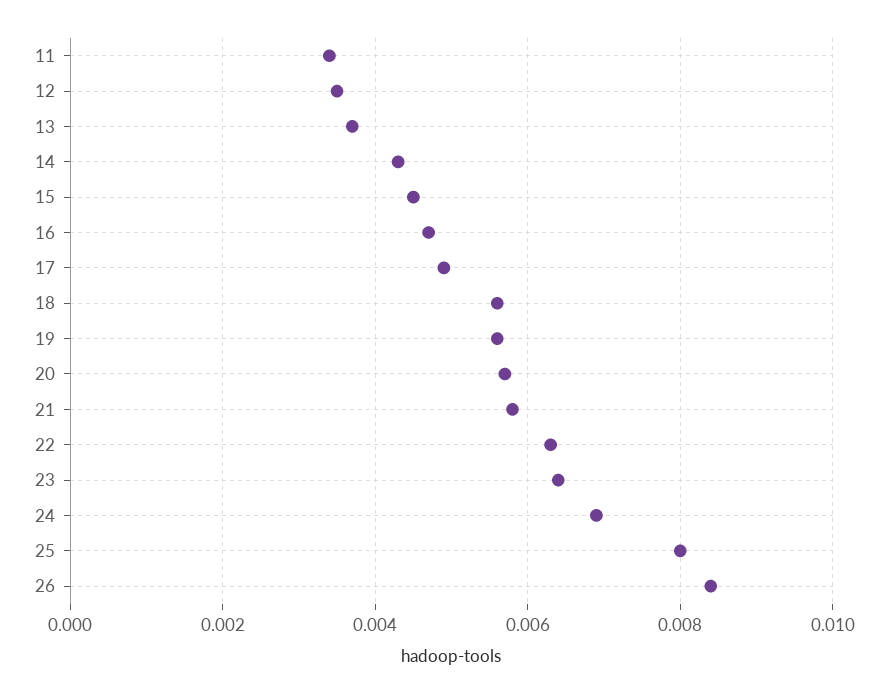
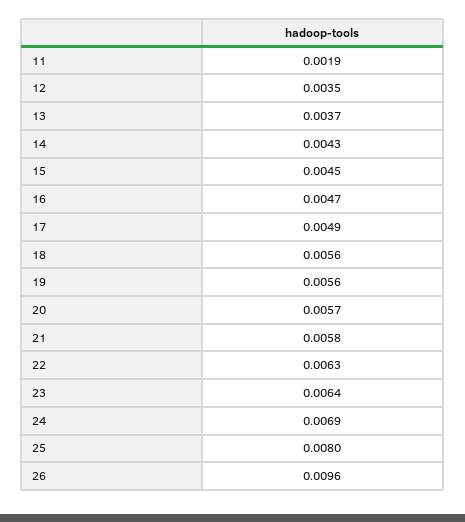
  {
-   "11": 0.0035,
+   "11": 0.0019,
    "12": 0.0035,
    "13": 0.0037,
    "14": 0.0043,
    "15": 0.0045,
    "16": 0.0047,
    "17": 0.0049,
    "18": 0.0056,
    "19": 0.0056,
    "20": 0.0057,
    "21": 0.0058,
    "22": 0.0063,
    "23": 0.0064,
    "24": 0.0069,
    "25": 0.008,
-   "26": 0.0085
+   "26": 0.0096
  }

